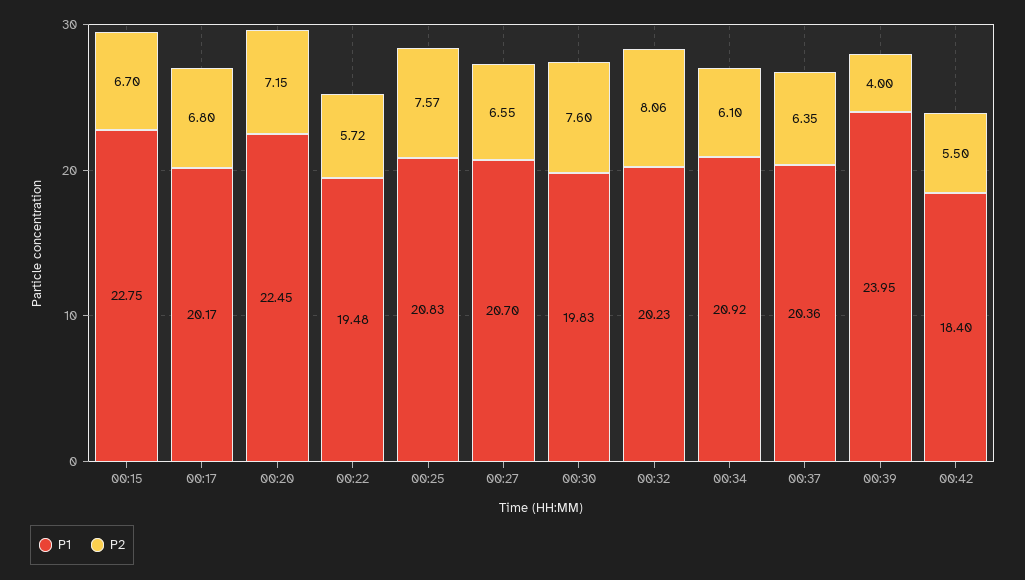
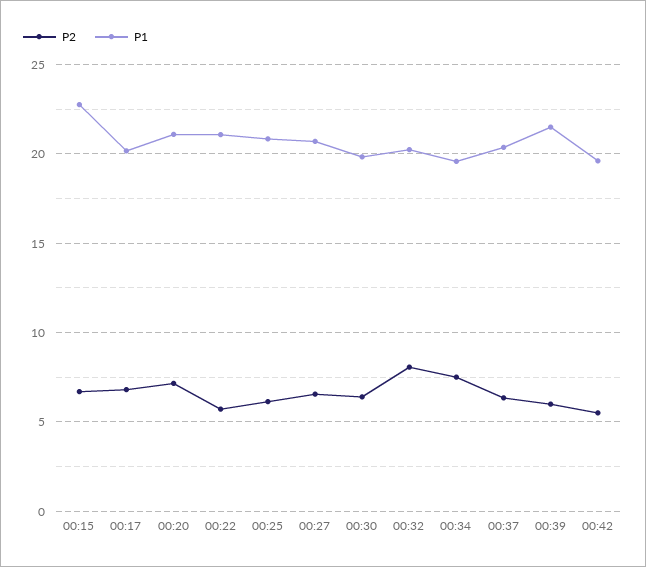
  {
    "P1": {
      "00:15": 22.75,
      "00:17": 20.17,
-     "00:20": 22.45,
+     "00:20": 21,
-     "00:22": 19.48,
+     "00:22": 21,
      "00:25": 20.83,
      "00:27": 20.7,
      "00:30": 19.83,
      "00:32": 20.23,
-     "00:34": 20.92,
+     "00:34": 19.5,
      "00:37": 20.36,
-     "00:39": 23.95,
+     "00:39": 21.5,
-     "00:42": 18.4
+     "00:42": 19.5
    },
    "P2": {
      "00:15": 6.7,
      "00:17": 6.8,
      "00:20": 7.15,
      "00:22": 5.72,
-     "00:25": 7.57,
+     "00:25": 6,
      "00:27": 6.55,
-     "00:30": 7.6,
+     "00:30": 6.5,
      "00:32": 8.06,
-     "00:34": 6.1,
+     "00:34": 7.5,
      "00:37": 6.35,
-     "00:39": 4,
+     "00:39": 6,
      "00:42": 5.5
    }
  }

